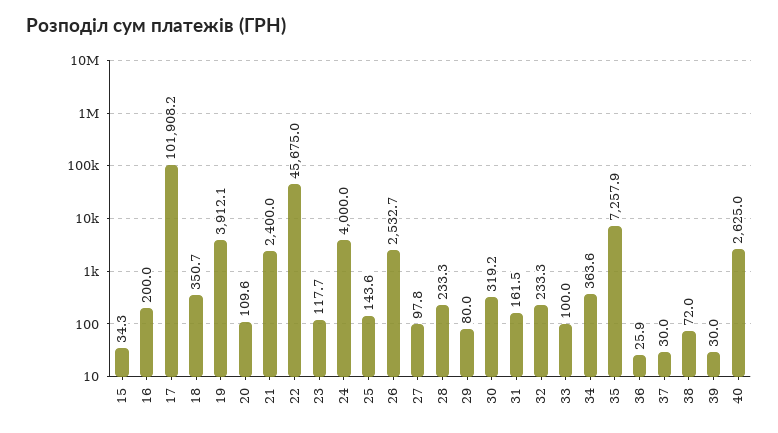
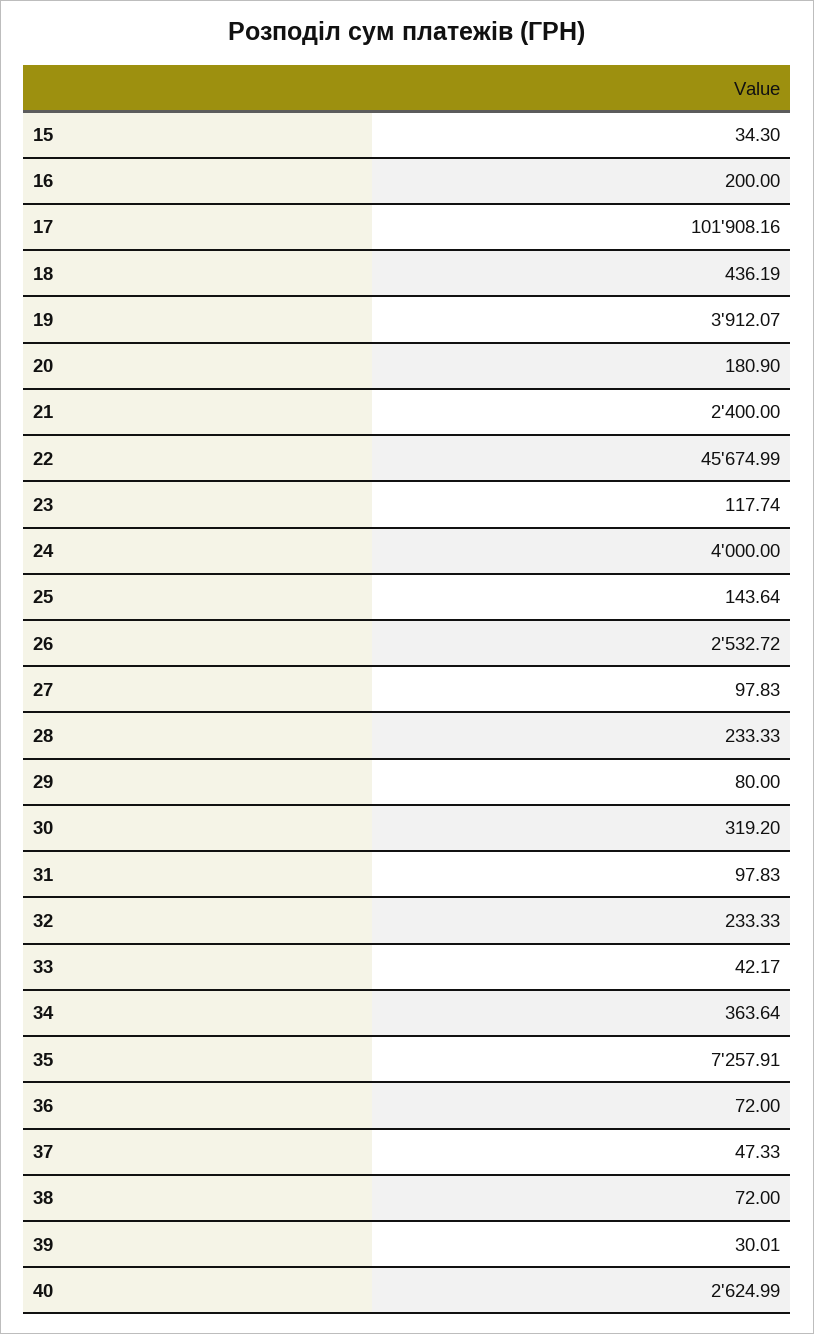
  {
    "15": 34.3,
    "16": 200,
    "17": 101908.16,
-   "18": 350.7,
+   "18": 436.19,
    "19": 3912.07,
-   "20": 109.6,
+   "20": 180.9,
    "21": 2400,
    "22": 45674.99,
    "23": 117.74,
    "24": 4000,
    "25": 143.64,
    "26": 2532.72,
    "27": 97.83,
    "28": 233.33,
    "29": 80,
    "30": 319.2,
-   "31": 161.5,
+   "31": 97.83,
    "32": 233.33,
-   "33": 100,
+   "33": 42.17,
    "34": 363.64,
    "35": 7257.91,
-   "36": 25.9,
+   "36": 72,
-   "37": 30,
+   "37": 47.33,
    "38": 72,
    "39": 30.01,
    "40": 2624.99
  }

